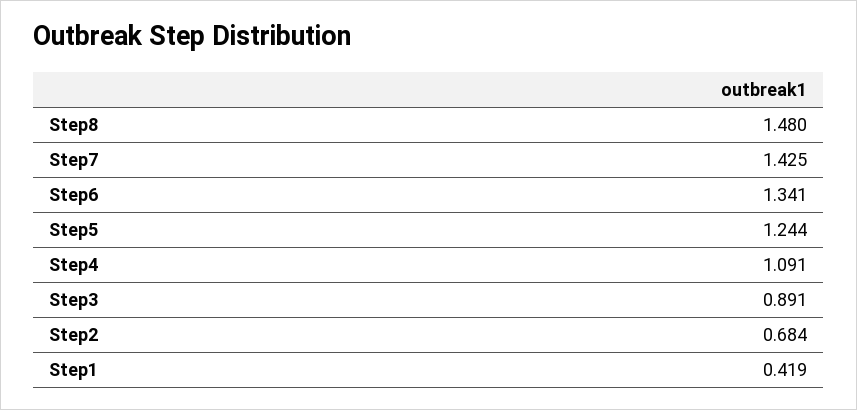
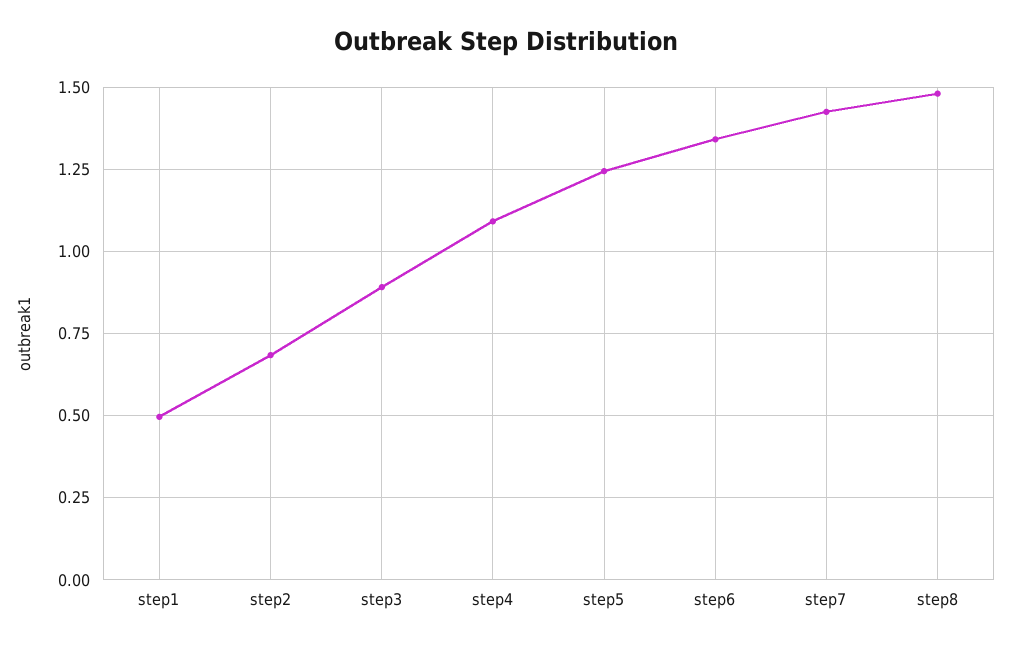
  {
    "Step8": 1.48,
    "Step7": 1.425,
    "Step6": 1.341,
    "Step5": 1.244,
    "Step4": 1.091,
    "Step3": 0.891,
    "Step2": 0.684,
-   "Step1": 0.419
+   "Step1": 0.5
  }

